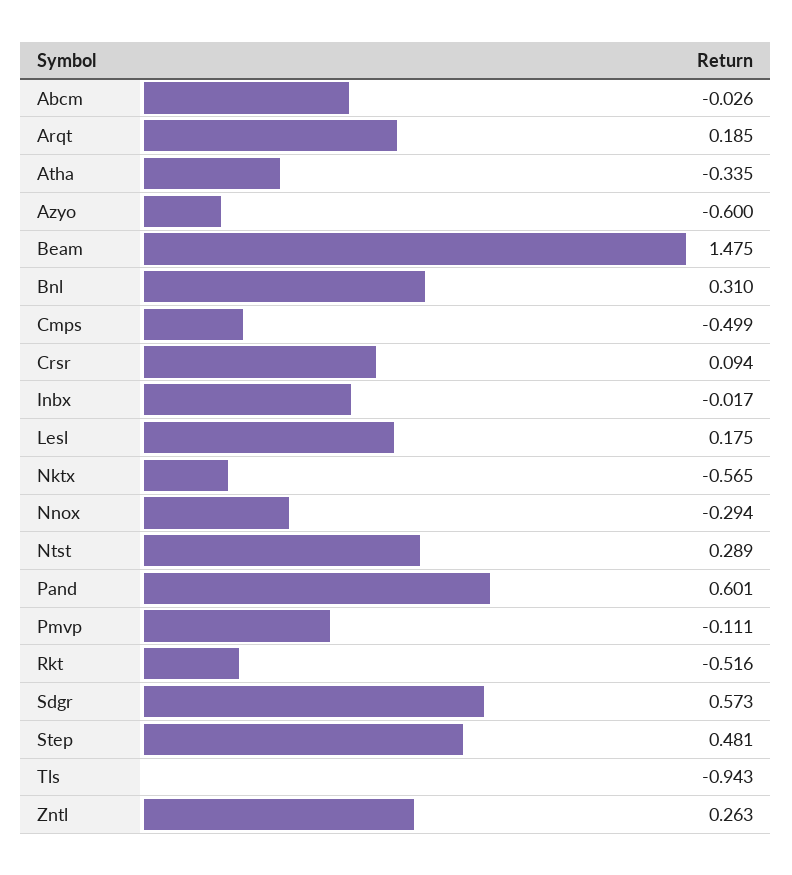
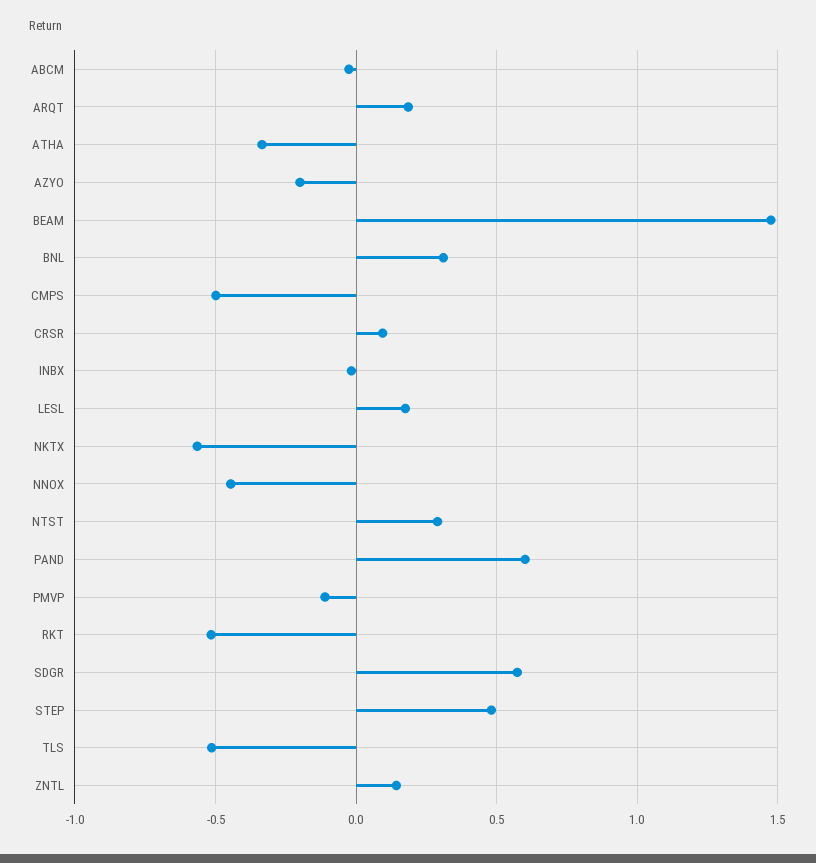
  {
    "Abcm": -0.026,
    "Arqt": 0.185,
    "Atha": -0.335,
-   "Azyo": -0.6,
+   "Azyo": -0.2,
    "Beam": 1.475,
    "Bnl": 0.31,
    "Cmps": -0.499,
    "Crsr": 0.094,
    "Inbx": -0.017,
    "Lesl": 0.175,
    "Nktx": -0.565,
-   "Nnox": -0.294,
+   "Nnox": -0.45,
    "Ntst": 0.289,
    "Pand": 0.601,
    "Pmvp": -0.111,
    "Rkt": -0.516,
    "Sdgr": 0.573,
    "Step": 0.481,
-   "Tls": -0.943,
+   "Tls": -0.5,
-   "Zntl": 0.263
+   "Zntl": 0.15
  }

